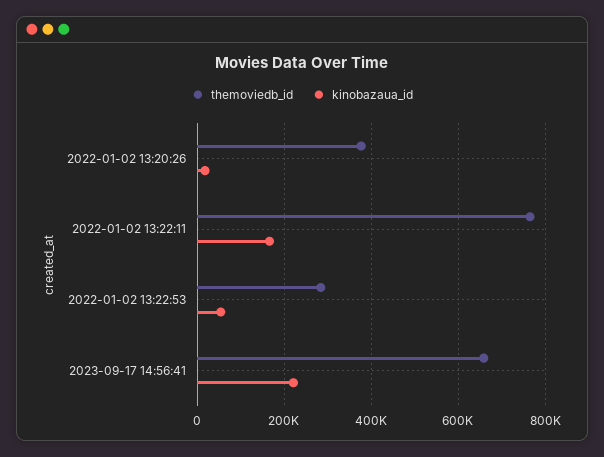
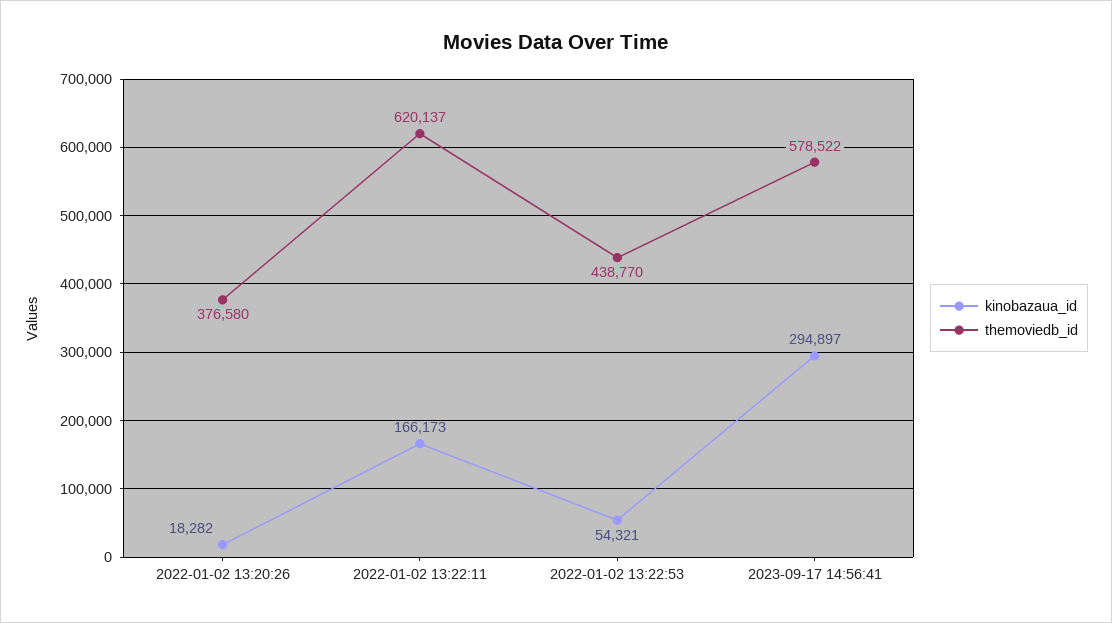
  {
    "themoviedb_id": {
      "2022-01-02 13:20:26": 376580,
-     "2022-01-02 13:22:11": 760000,
+     "2022-01-02 13:22:11": 620137,
-     "2022-01-02 13:22:53": 280000,
+     "2022-01-02 13:22:53": 438770,
-     "2023-09-17 14:56:41": 660000
+     "2023-09-17 14:56:41": 578522
    },
    "kinobazaua_id": {
      "2022-01-02 13:20:26": 18282,
      "2022-01-02 13:22:11": 166173,
      "2022-01-02 13:22:53": 54321,
-     "2023-09-17 14:56:41": 220000
+     "2023-09-17 14:56:41": 294897
    }
  }

